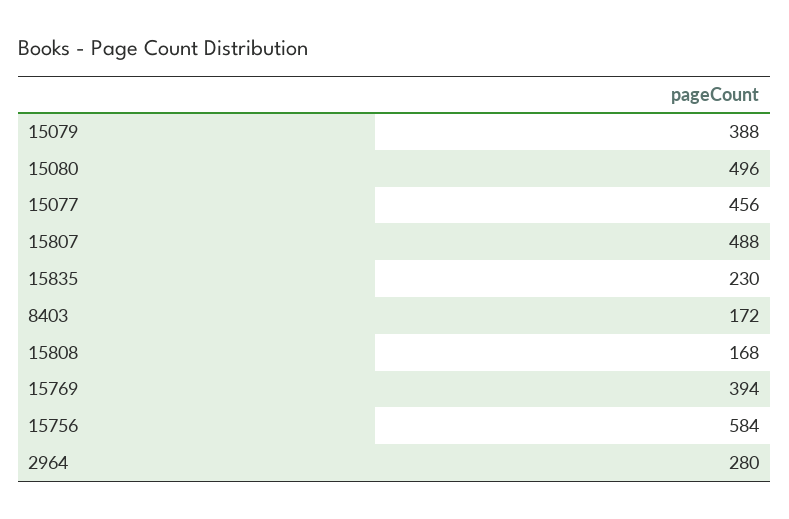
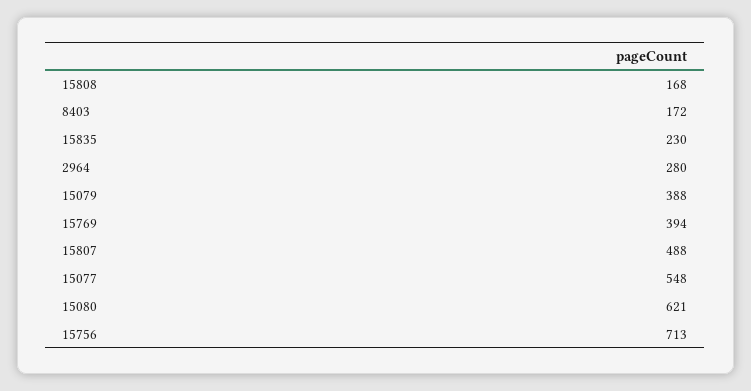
  {
    "15079": 388,
-   "15080": 496,
+   "15080": 621,
-   "15077": 456,
+   "15077": 548,
    "15807": 488,
    "15835": 230,
    "8403": 172,
    "15808": 168,
    "15769": 394,
-   "15756": 584,
+   "15756": 713,
    "2964": 280
  }

